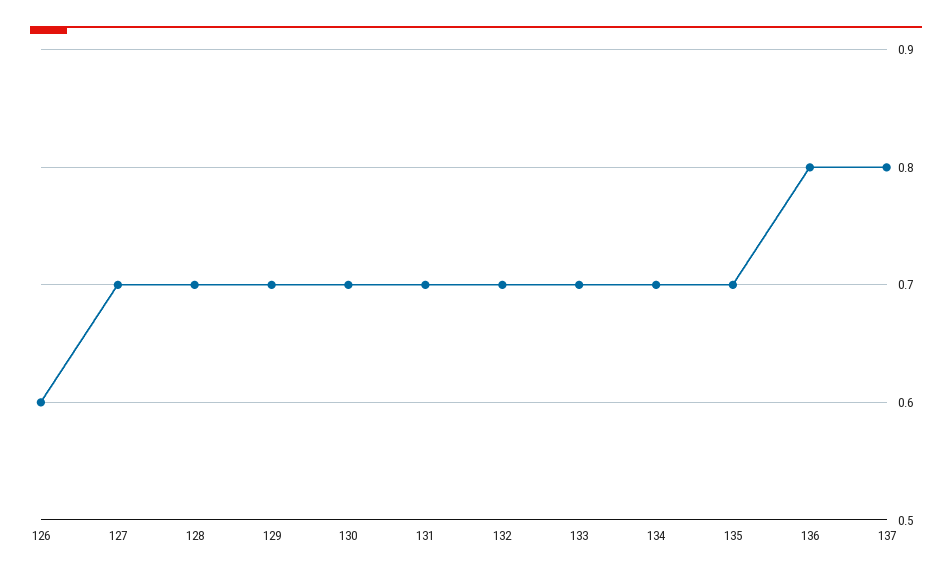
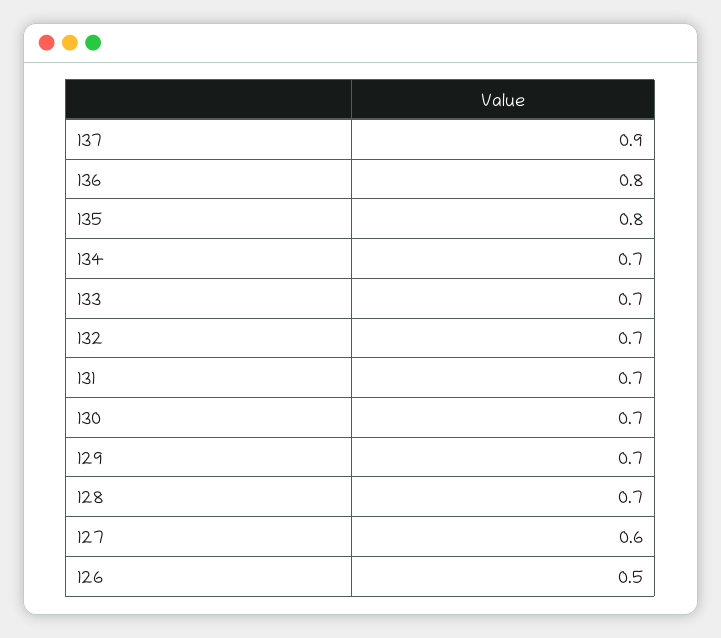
  {
-   "126": 0.6,
+   "126": 0.5,
-   "127": 0.7,
+   "127": 0.6,
    "128": 0.7,
    "129": 0.7,
    "130": 0.7,
    "131": 0.7,
    "132": 0.7,
    "133": 0.7,
    "134": 0.7,
-   "135": 0.7,
+   "135": 0.8,
    "136": 0.8,
-   "137": 0.8
+   "137": 0.9
  }

